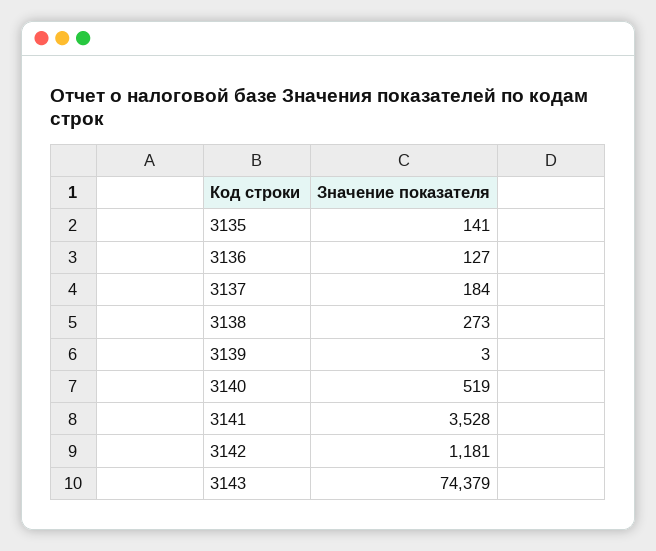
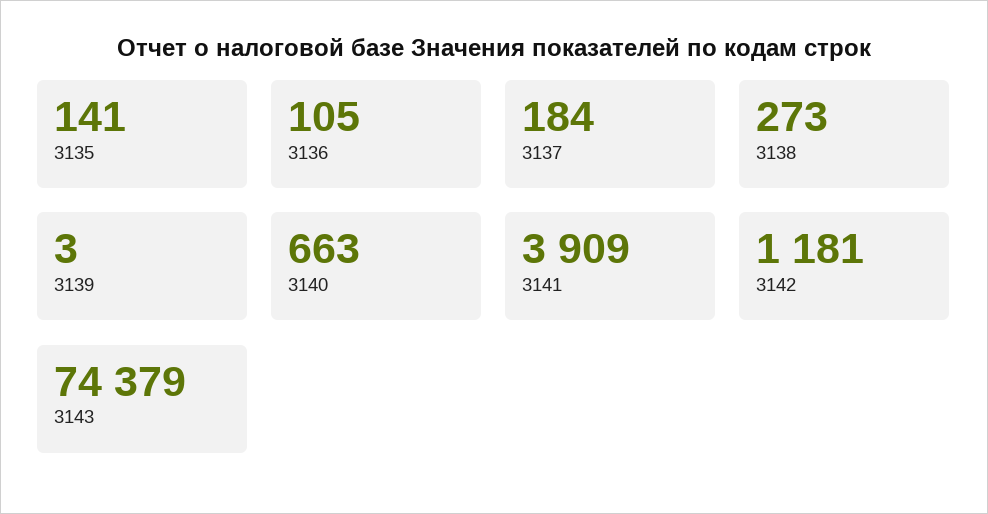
  {
    "3135": 141,
-   "3136": 127,
+   "3136": 105,
    "3137": 184,
    "3138": 273,
    "3139": 3,
-   "3140": 519,
+   "3140": 663,
-   "3141": 3528,
+   "3141": 3909,
    "3142": 1181,
    "3143": 74379
  }

